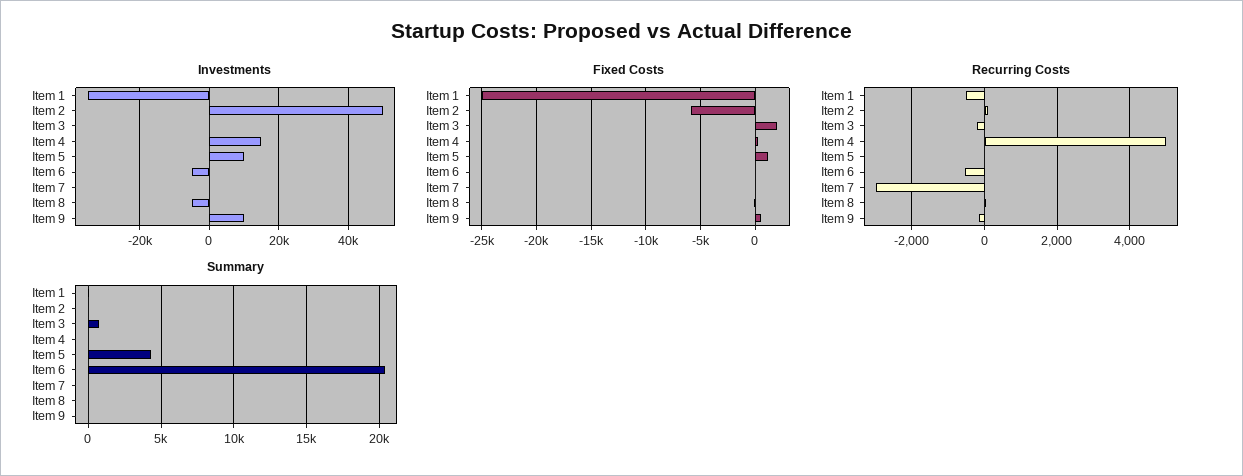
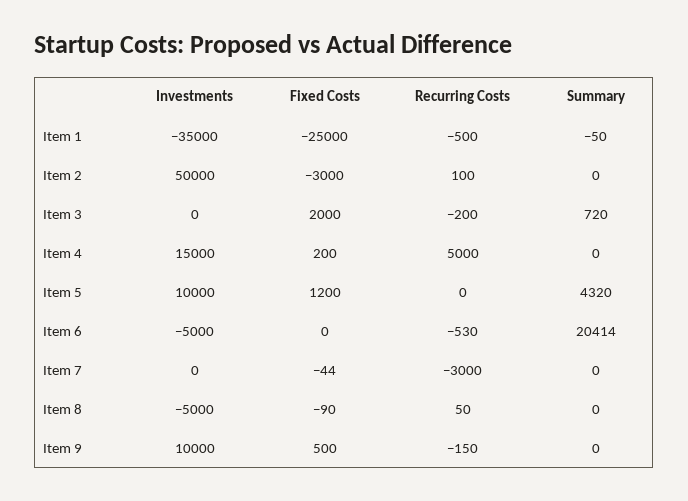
  {
    "Investments": {
      "Item 1": -35000,
      "Item 2": 50000,
      "Item 3": 0,
      "Item 4": 15000,
      "Item 5": 10000,
      "Item 6": -5000,
      "Item 7": 0,
      "Item 8": -5000,
      "Item 9": 10000
    },
    "Fixed Costs": {
      "Item 1": -25000,
-     "Item 2": -6000,
+     "Item 2": -3000,
      "Item 3": 2000,
      "Item 4": 200,
      "Item 5": 1200,
      "Item 6": 0,
      "Item 7": -44,
      "Item 8": -90,
      "Item 9": 500
    },
    "Recurring Costs": {
      "Item 1": -500,
      "Item 2": 100,
      "Item 3": -200,
      "Item 4": 5000,
      "Item 5": 0,
      "Item 6": -530,
      "Item 7": -3000,
      "Item 8": 50,
      "Item 9": -150
    },
    "Summary": {
      "Item 1": -50,
      "Item 2": 0,
      "Item 3": 720,
      "Item 4": 0,
      "Item 5": 4320,
      "Item 6": 20414,
      "Item 7": 0,
      "Item 8": 0,
      "Item 9": 0
    }
  }

